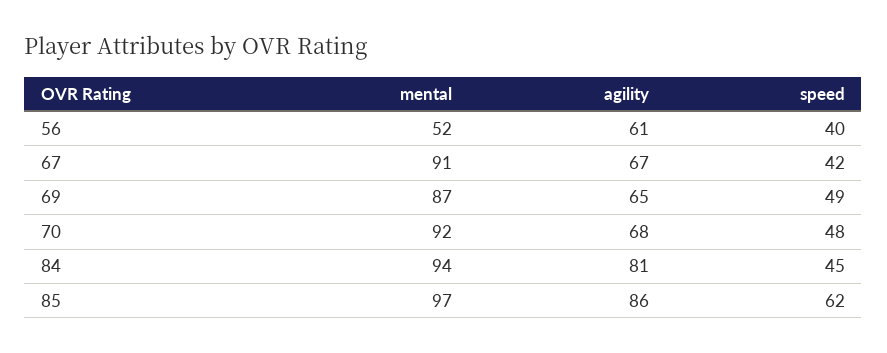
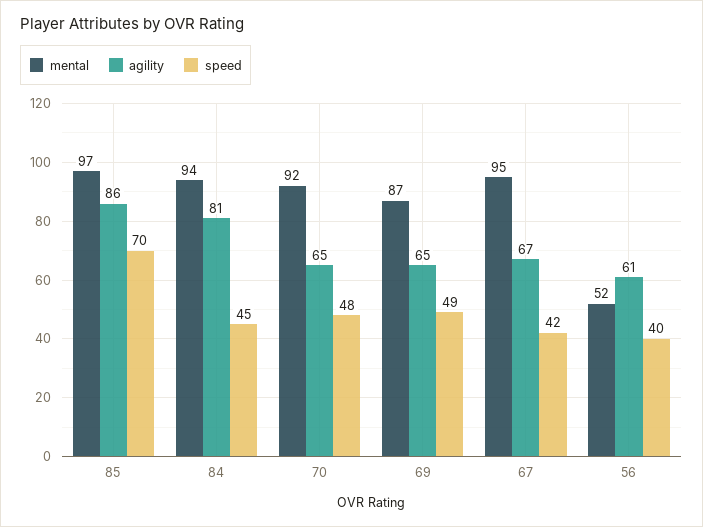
  {
    "mental": {
      "56": 52,
-     "67": 91,
+     "67": 95,
      "69": 87,
      "70": 92,
      "84": 94,
      "85": 97
    },
    "agility": {
      "56": 61,
      "67": 67,
      "69": 65,
-     "70": 68,
+     "70": 65,
      "84": 81,
      "85": 86
    },
    "speed": {
      "56": 40,
      "67": 42,
      "69": 49,
      "70": 48,
      "84": 45,
-     "85": 62
+     "85": 70
    }
  }

